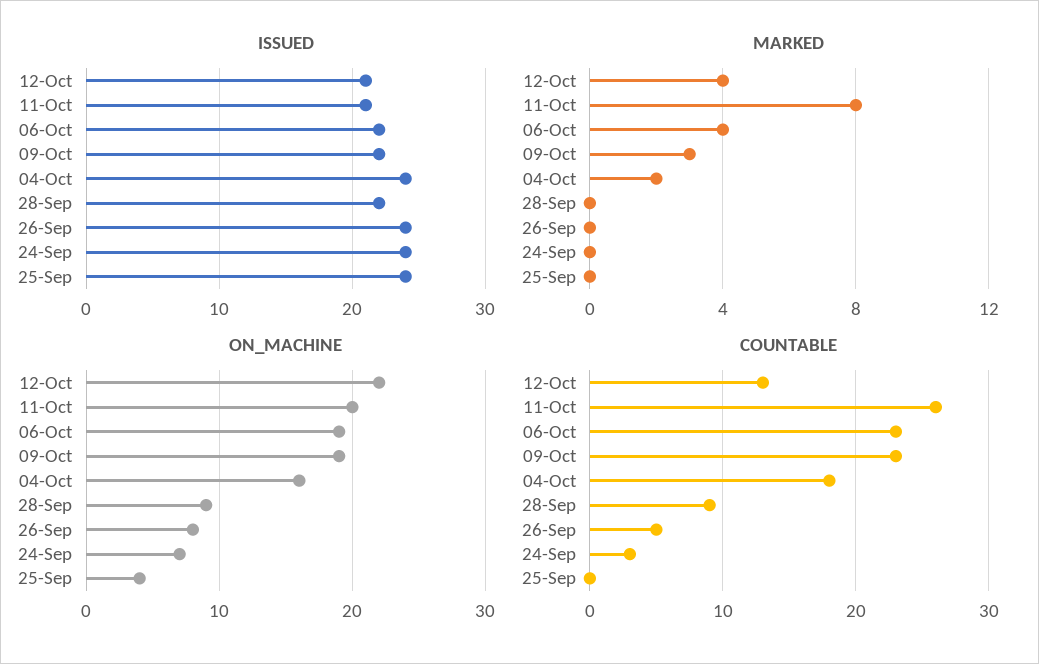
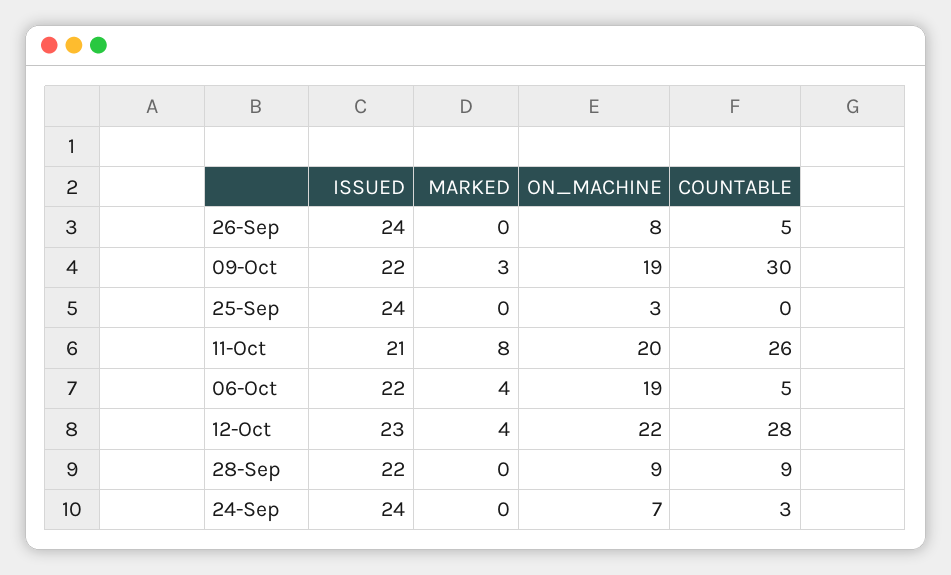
  {
    "ISSUED": {
-     "12-Oct": 21,
+     "12-Oct": 23,
      "11-Oct": 21,
      "06-Oct": 22,
      "09-Oct": 22,
-     "04-Oct": 24,
      "28-Sep": 22,
      "26-Sep": 24,
      "24-Sep": 24,
      "25-Sep": 24
    },
    "MARKED": {
      "12-Oct": 4,
      "11-Oct": 8,
      "06-Oct": 4,
      "09-Oct": 3,
-     "04-Oct": 2,
      "28-Sep": 0,
      "26-Sep": 0,
      "24-Sep": 0,
      "25-Sep": 0
    },
    "ON_MACHINE": {
      "12-Oct": 22,
      "11-Oct": 20,
      "06-Oct": 19,
      "09-Oct": 19,
-     "04-Oct": 16,
      "28-Sep": 9,
      "26-Sep": 8,
      "24-Sep": 7,
-     "25-Sep": 4
+     "25-Sep": 3
    },
    "COUNTABLE": {
-     "12-Oct": 13,
+     "12-Oct": 28,
      "11-Oct": 26,
-     "06-Oct": 23,
+     "06-Oct": 5,
-     "09-Oct": 23,
+     "09-Oct": 30,
-     "04-Oct": 18,
      "28-Sep": 9,
      "26-Sep": 5,
      "24-Sep": 3,
      "25-Sep": 0
    }
  }

